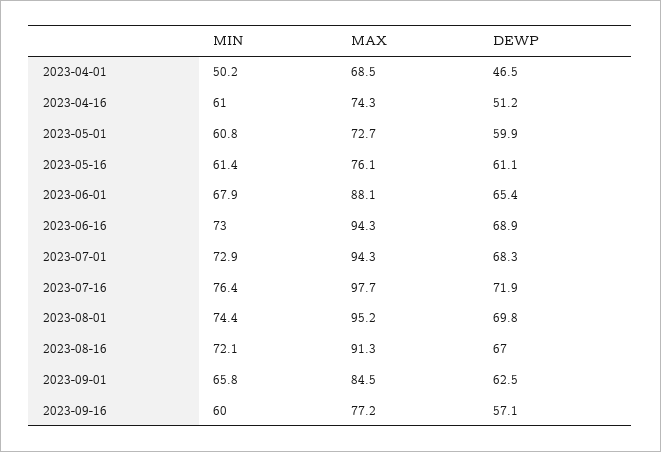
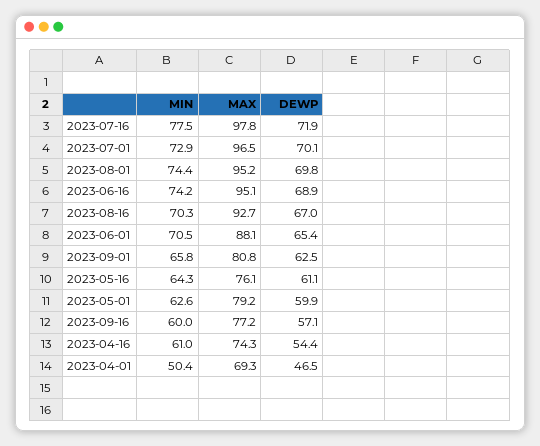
  {
    "MIN": {
-     "2023-04-01": 50.2,
+     "2023-04-01": 50.4,
      "2023-04-16": 61,
-     "2023-05-01": 60.8,
+     "2023-05-01": 62.6,
-     "2023-05-16": 61.4,
+     "2023-05-16": 64.3,
-     "2023-06-01": 67.9,
+     "2023-06-01": 70.5,
-     "2023-06-16": 73,
+     "2023-06-16": 74.2,
      "2023-07-01": 72.9,
-     "2023-07-16": 76.4,
+     "2023-07-16": 77.5,
      "2023-08-01": 74.4,
-     "2023-08-16": 72.1,
+     "2023-08-16": 70.3,
      "2023-09-01": 65.8,
      "2023-09-16": 60
    },
    "MAX": {
-     "2023-04-01": 68.5,
+     "2023-04-01": 69.3,
      "2023-04-16": 74.3,
-     "2023-05-01": 72.7,
+     "2023-05-01": 79.2,
      "2023-05-16": 76.1,
      "2023-06-01": 88.1,
-     "2023-06-16": 94.3,
+     "2023-06-16": 95.1,
-     "2023-07-01": 94.3,
+     "2023-07-01": 96.5,
-     "2023-07-16": 97.7,
+     "2023-07-16": 97.8,
      "2023-08-01": 95.2,
-     "2023-08-16": 91.3,
+     "2023-08-16": 92.7,
-     "2023-09-01": 84.5,
+     "2023-09-01": 80.8,
      "2023-09-16": 77.2
    },
    "DEWP": {
      "2023-04-01": 46.5,
-     "2023-04-16": 51.2,
+     "2023-04-16": 54.4,
      "2023-05-01": 59.9,
      "2023-05-16": 61.1,
      "2023-06-01": 65.4,
      "2023-06-16": 68.9,
-     "2023-07-01": 68.3,
+     "2023-07-01": 70.1,
      "2023-07-16": 71.9,
      "2023-08-01": 69.8,
      "2023-08-16": 67,
      "2023-09-01": 62.5,
      "2023-09-16": 57.1
    }
  }

